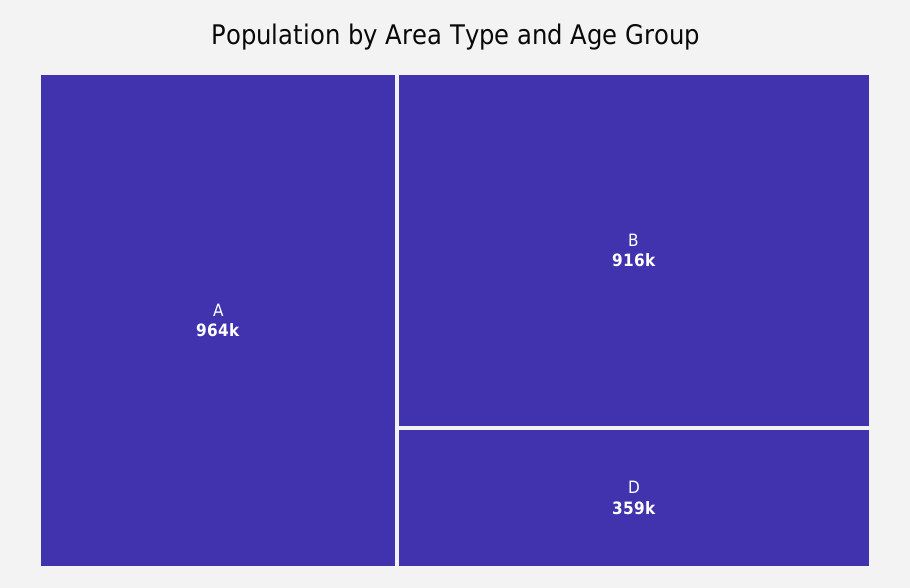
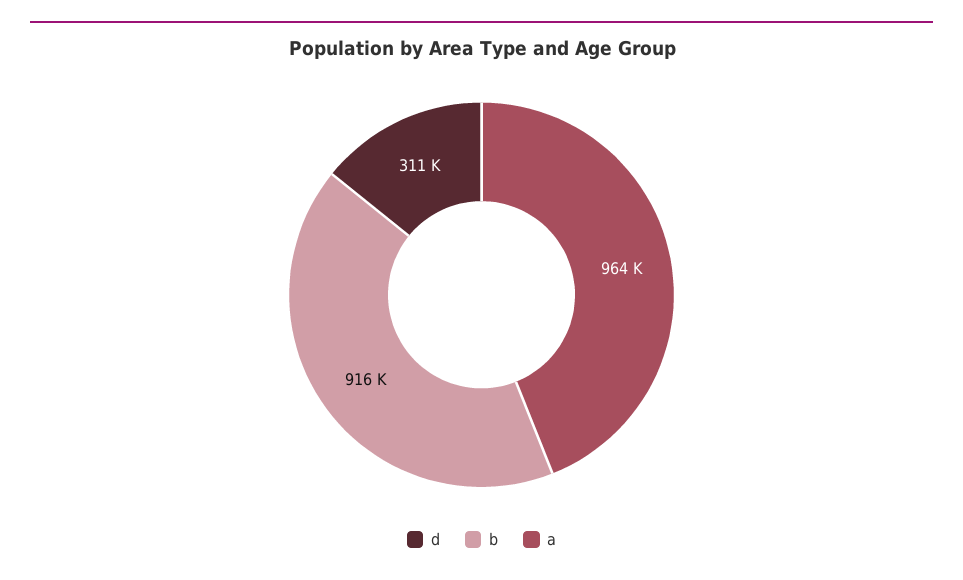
  {
    "A": 964000,
    "B": 916000,
-   "D": 359000
+   "D": 311000
  }

